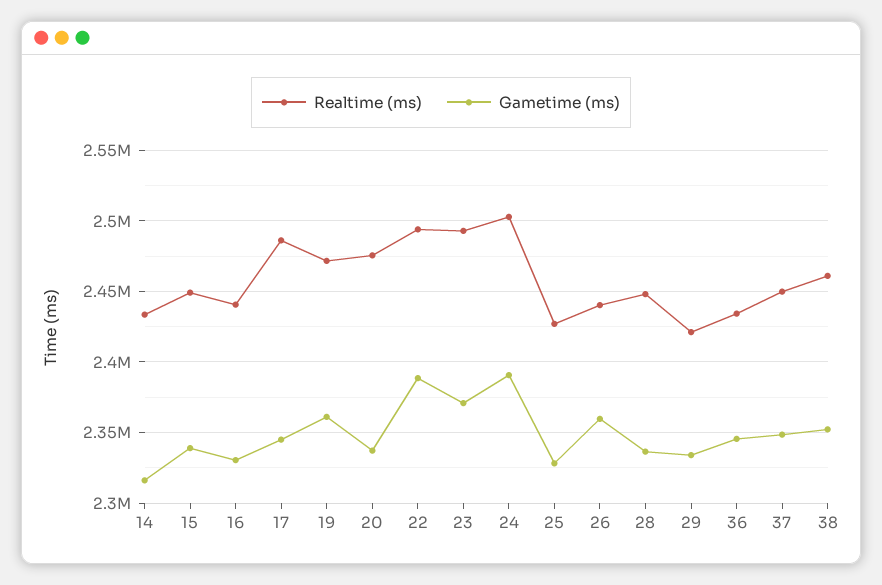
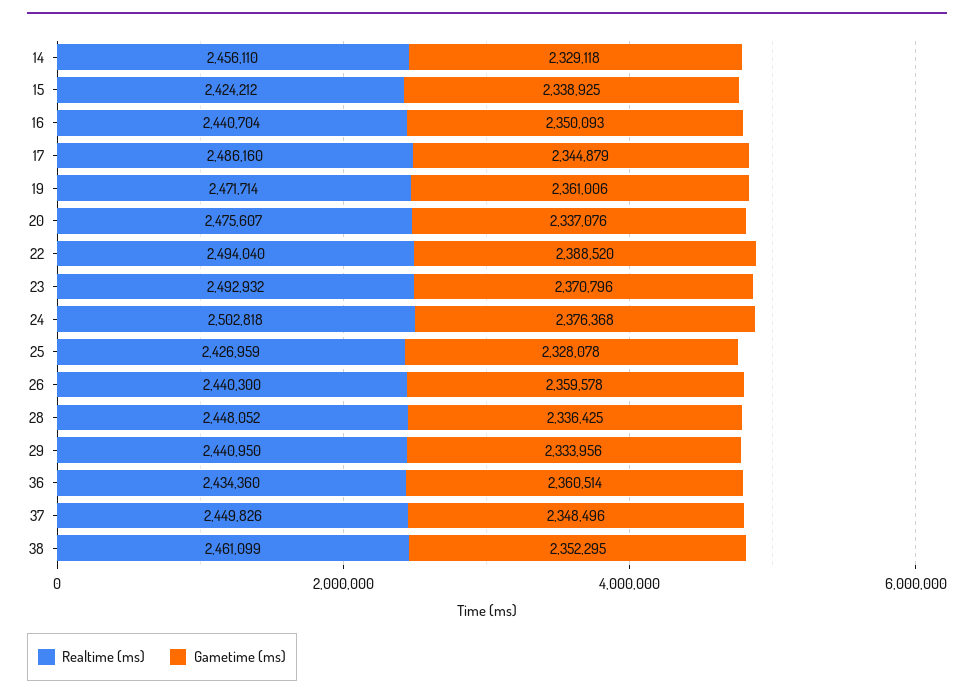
  {
    "Realtime (ms)": {
-     "14": 2435000,
+     "14": 2456110,
-     "15": 2450000,
+     "15": 2424212,
      "16": 2440704,
      "17": 2486160,
      "19": 2471714,
      "20": 2475607,
      "22": 2494040,
      "23": 2492932,
      "24": 2502818,
      "25": 2426959,
      "26": 2440300,
      "28": 2448052,
-     "29": 2420000,
+     "29": 2440950,
      "36": 2434360,
      "37": 2449826,
      "38": 2461099
    },
    "Gametime (ms)": {
-     "14": 2315000,
+     "14": 2329118,
      "15": 2338925,
-     "16": 2330000,
+     "16": 2350093,
      "17": 2344879,
      "19": 2361006,
      "20": 2337076,
      "22": 2388520,
      "23": 2370796,
-     "24": 2390000,
+     "24": 2376368,
      "25": 2328078,
      "26": 2359578,
      "28": 2336425,
      "29": 2333956,
-     "36": 2345000,
+     "36": 2360514,
      "37": 2348496,
      "38": 2352295
    }
  }

